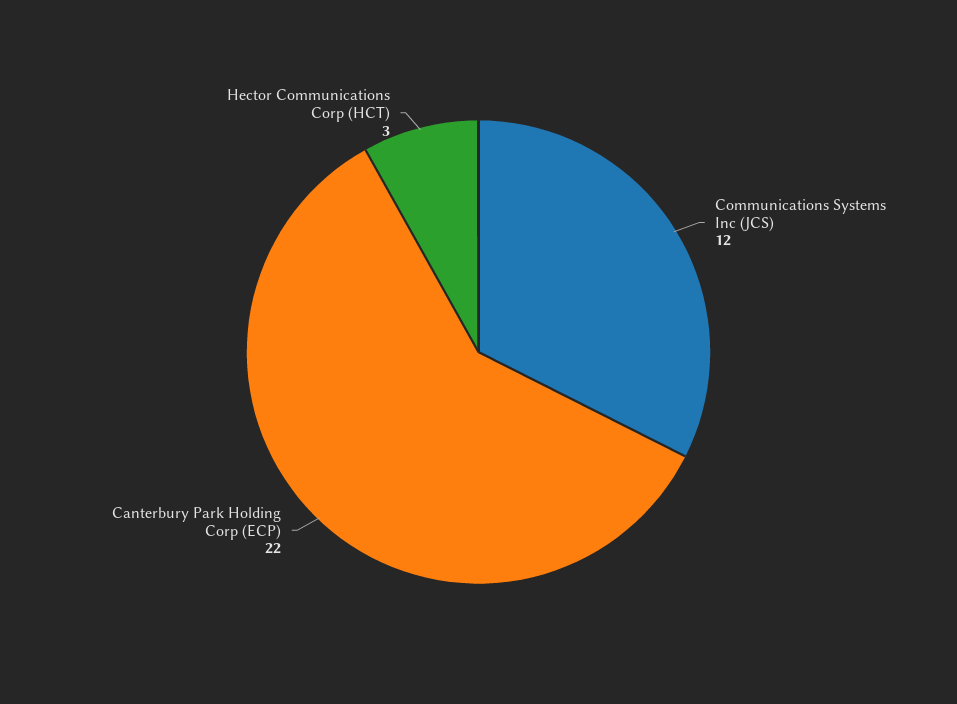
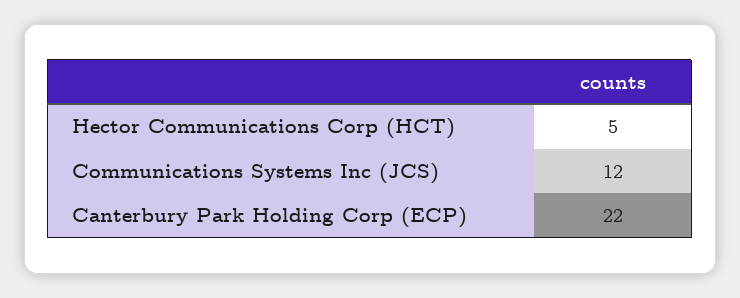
  {
    "Communications Systems Inc (JCS)": 12,
    "Canterbury Park Holding Corp (ECP)": 22,
-   "Hector Communications Corp (HCT)": 3
+   "Hector Communications Corp (HCT)": 5
  }

